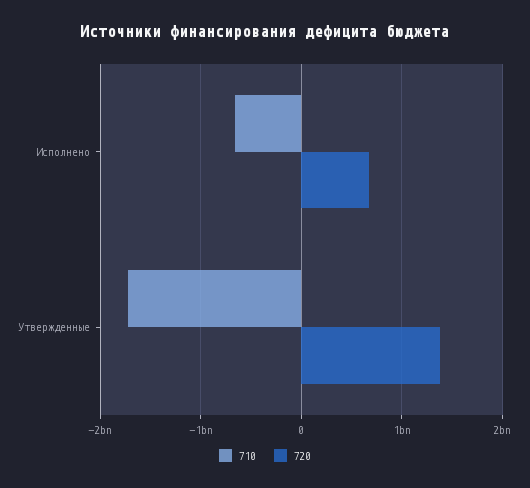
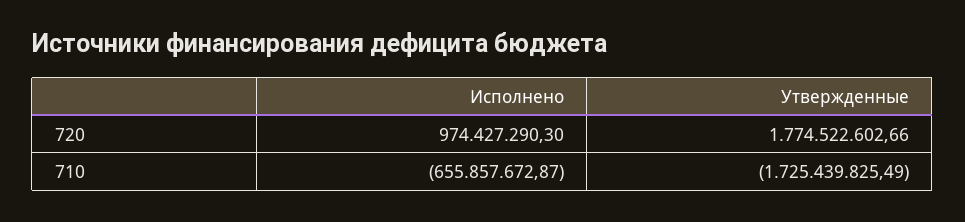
  {
    "710": {
      "Исполнено": -655857672.87,
      "Утвержденные": -1725439825.49
    },
    "720": {
-     "Исполнено": 700000000,
+     "Исполнено": 974427290.3,
-     "Утвержденные": 1400000000
+     "Утвержденные": 1774522602.66
    }
  }

